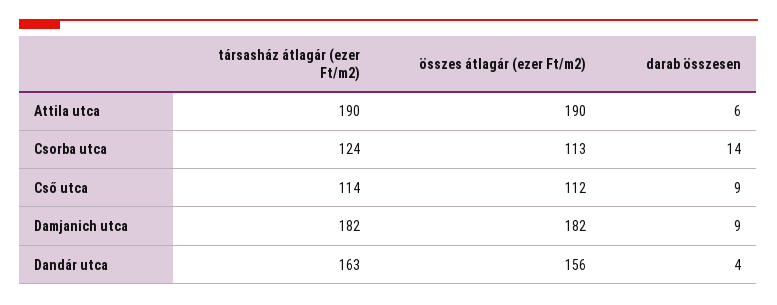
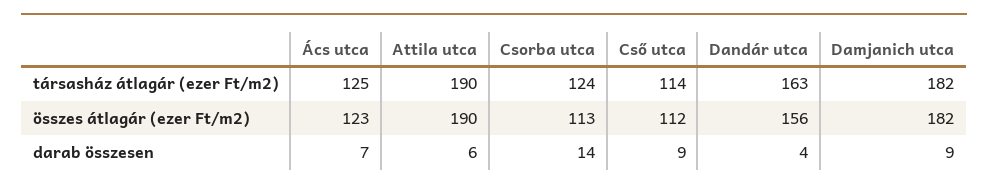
  {
    "társasház átlagár (ezer Ft/m2)": {
      "Attila utca": 190,
      "Csorba utca": 124,
      "Cső utca": 114,
      "Damjanich utca": 182,
-     "Dandár utca": 163
+     "Dandár utca": 163,
+     "Ács utca": 125
    },
    "összes átlagár (ezer Ft/m2)": {
      "Attila utca": 190,
      "Csorba utca": 113,
      "Cső utca": 112,
      "Damjanich utca": 182,
-     "Dandár utca": 156
+     "Dandár utca": 156,
+     "Ács utca": 123
    },
    "darab összesen": {
      "Attila utca": 6,
      "Csorba utca": 14,
      "Cső utca": 9,
      "Damjanich utca": 9,
-     "Dandár utca": 4
+     "Dandár utca": 4,
+     "Ács utca": 7
    }
  }

